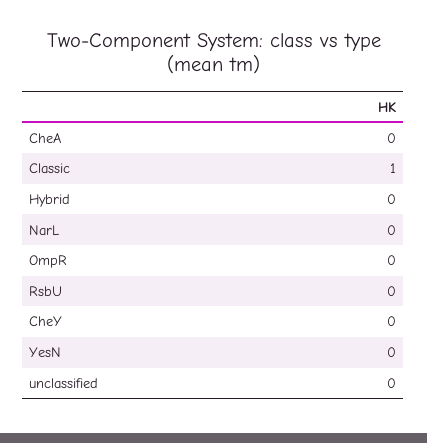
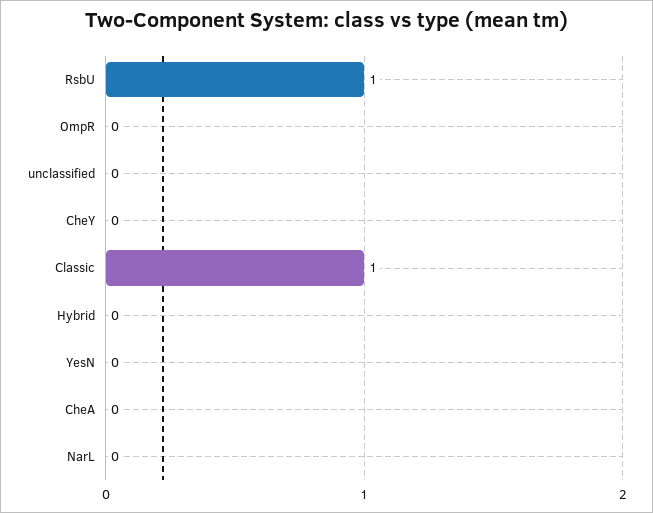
  {
    "CheA": 0,
    "Classic": 1,
    "Hybrid": 0,
    "NarL": 0,
    "OmpR": 0,
-   "RsbU": 0,
+   "RsbU": 1,
    "CheY": 0,
    "YesN": 0,
    "unclassified": 0
  }

